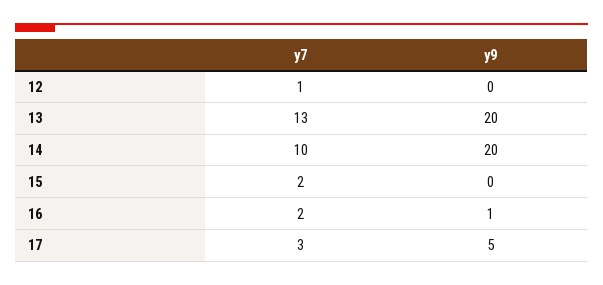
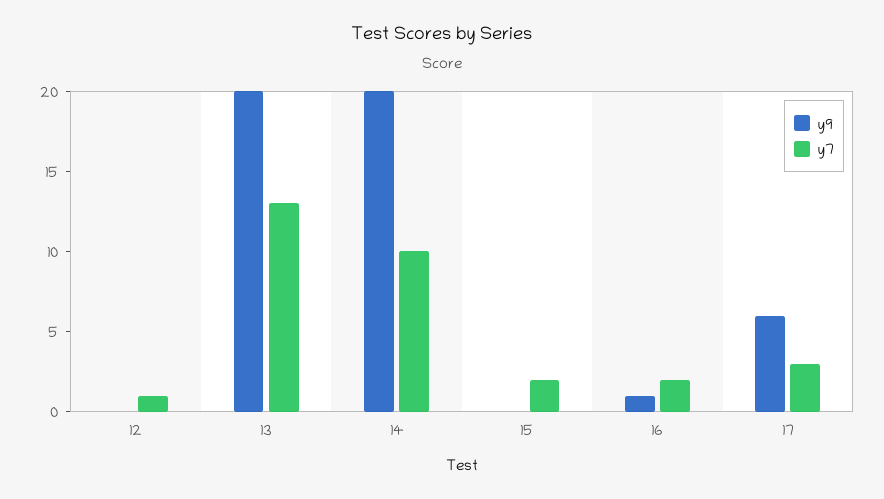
  {
    "y7": {
      "12": 1,
      "13": 13,
      "14": 10,
      "15": 2,
      "16": 2,
      "17": 3
    },
    "y9": {
      "12": 0,
      "13": 20,
      "14": 20,
      "15": 0,
      "16": 1,
-     "17": 5
+     "17": 6
    }
  }

